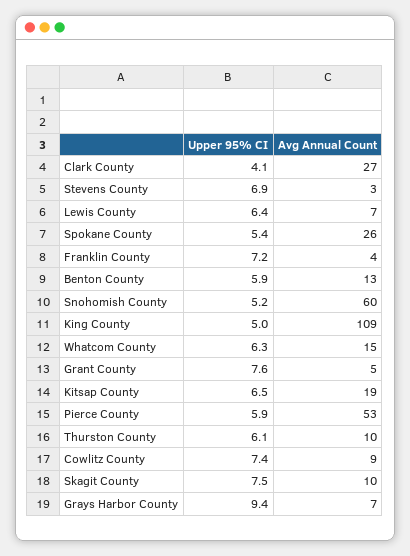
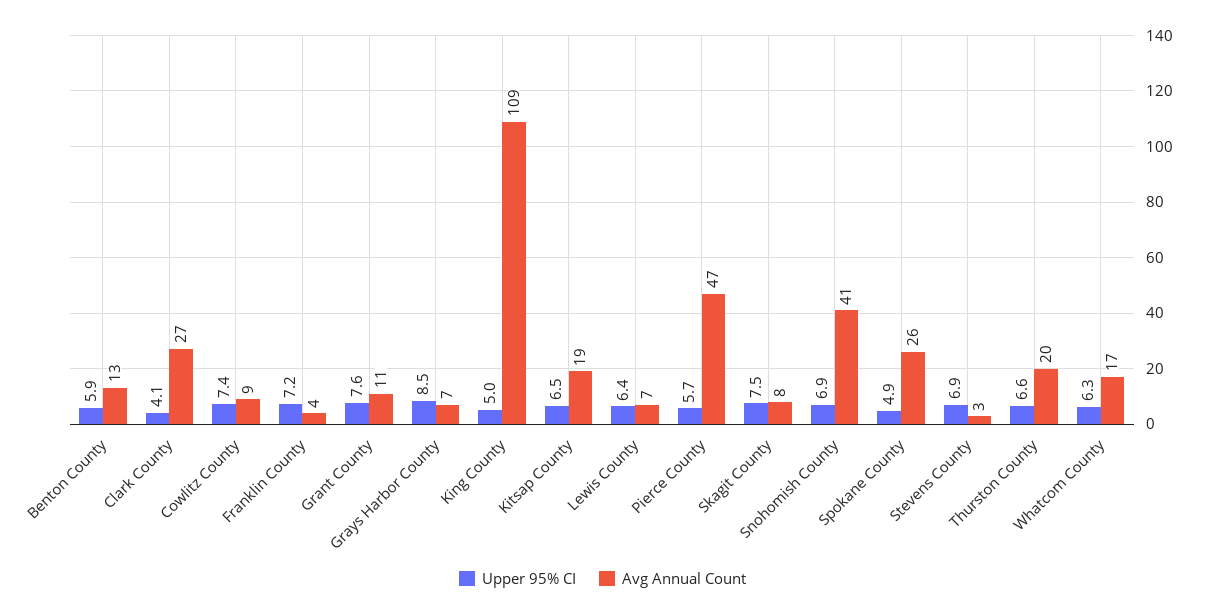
  {
    "Upper 95% CI": {
      "Clark County": 4.1,
      "Stevens County": 6.9,
      "Lewis County": 6.4,
-     "Spokane County": 5.4,
+     "Spokane County": 4.9,
      "Franklin County": 7.2,
      "Benton County": 5.9,
-     "Snohomish County": 5.2,
+     "Snohomish County": 6.9,
      "King County": 5,
      "Whatcom County": 6.3,
      "Grant County": 7.6,
      "Kitsap County": 6.5,
-     "Pierce County": 5.9,
+     "Pierce County": 5.7,
-     "Thurston County": 6.1,
+     "Thurston County": 6.6,
      "Cowlitz County": 7.4,
      "Skagit County": 7.5,
-     "Grays Harbor County": 9.4
+     "Grays Harbor County": 8.5
    },
    "Avg Annual Count": {
      "Clark County": 27,
      "Stevens County": 3,
      "Lewis County": 7,
      "Spokane County": 26,
      "Franklin County": 4,
      "Benton County": 13,
-     "Snohomish County": 60,
+     "Snohomish County": 41,
      "King County": 109,
-     "Whatcom County": 15,
+     "Whatcom County": 17,
-     "Grant County": 5,
+     "Grant County": 11,
      "Kitsap County": 19,
-     "Pierce County": 53,
+     "Pierce County": 47,
-     "Thurston County": 10,
+     "Thurston County": 20,
      "Cowlitz County": 9,
-     "Skagit County": 10,
+     "Skagit County": 8,
      "Grays Harbor County": 7
    }
  }

